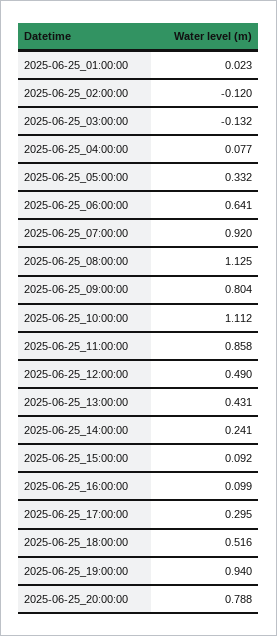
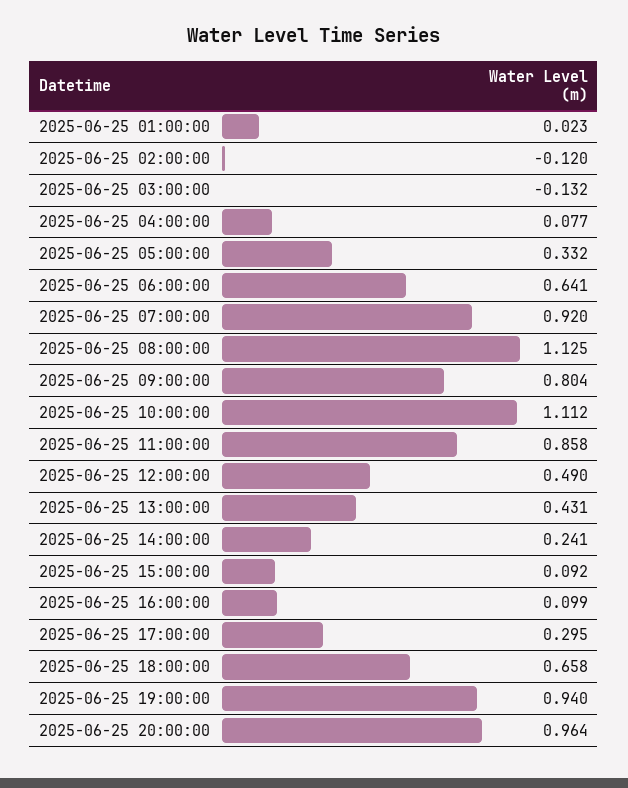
  {
    "2025-06-25_01:00:00": 0.023,
    "2025-06-25_02:00:00": -0.12,
    "2025-06-25_03:00:00": -0.132,
    "2025-06-25_04:00:00": 0.077,
    "2025-06-25_05:00:00": 0.332,
    "2025-06-25_06:00:00": 0.641,
    "2025-06-25_07:00:00": 0.92,
    "2025-06-25_08:00:00": 1.125,
    "2025-06-25_09:00:00": 0.804,
    "2025-06-25_10:00:00": 1.112,
    "2025-06-25_11:00:00": 0.858,
    "2025-06-25_12:00:00": 0.49,
    "2025-06-25_13:00:00": 0.431,
    "2025-06-25_14:00:00": 0.241,
    "2025-06-25_15:00:00": 0.092,
    "2025-06-25_16:00:00": 0.099,
    "2025-06-25_17:00:00": 0.295,
-   "2025-06-25_18:00:00": 0.516,
+   "2025-06-25_18:00:00": 0.658,
    "2025-06-25_19:00:00": 0.94,
-   "2025-06-25_20:00:00": 0.788
+   "2025-06-25_20:00:00": 0.964
  }

